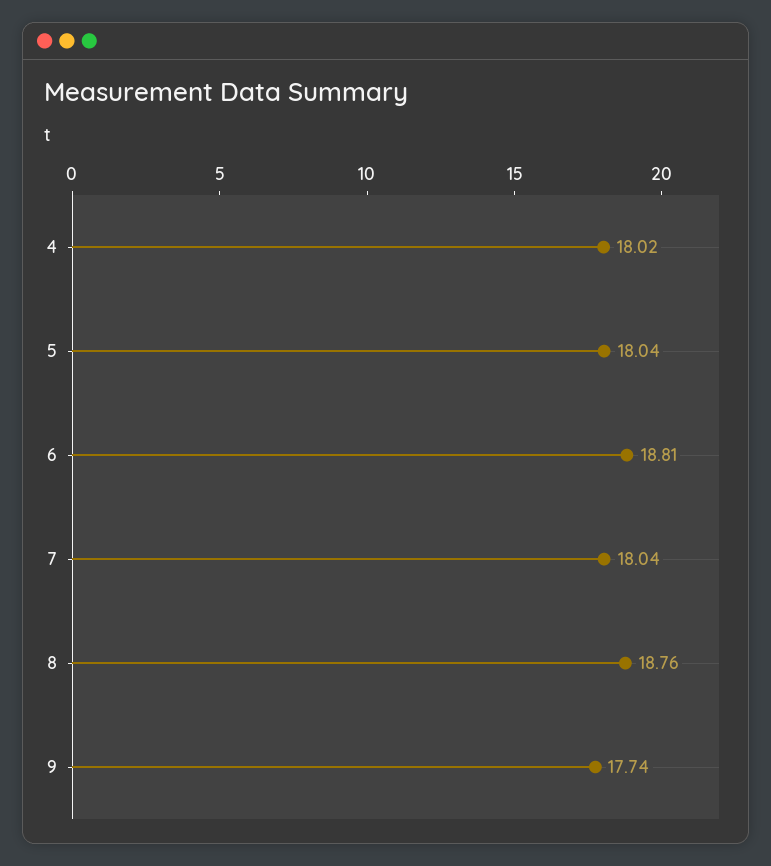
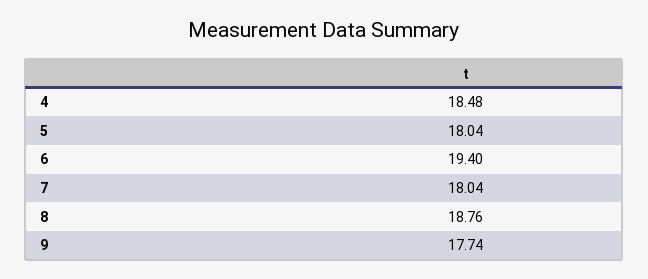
  {
-   "4": 18.02,
+   "4": 18.48,
    "5": 18.04,
-   "6": 18.81,
+   "6": 19.4,
    "7": 18.04,
    "8": 18.76,
    "9": 17.74
  }

